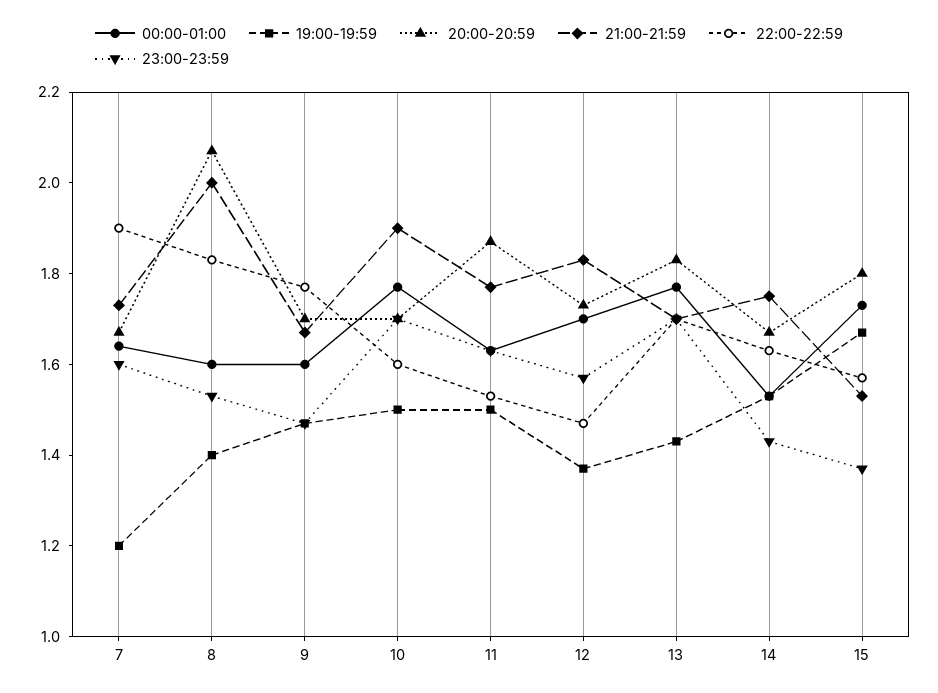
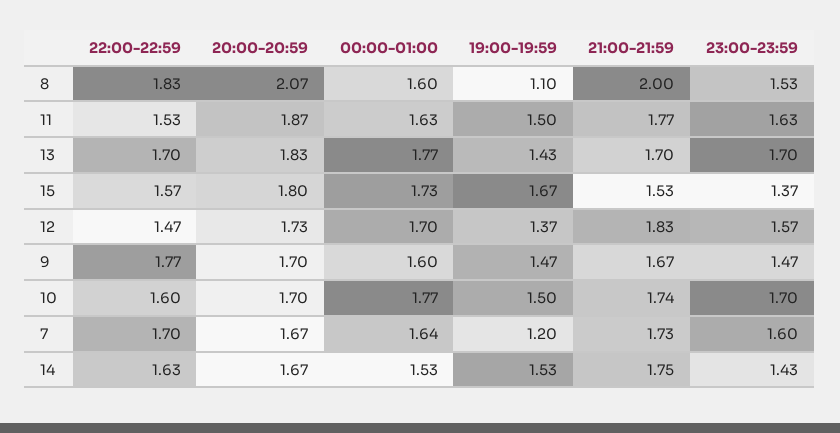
  {
    "00:00-01:00": {
      "7": 1.64,
      "8": 1.6,
      "9": 1.6,
      "10": 1.77,
      "11": 1.63,
      "12": 1.7,
      "13": 1.77,
      "14": 1.53,
      "15": 1.73
    },
    "19:00-19:59": {
      "7": 1.2,
-     "8": 1.4,
+     "8": 1.1,
      "9": 1.47,
      "10": 1.5,
      "11": 1.5,
      "12": 1.37,
      "13": 1.43,
      "14": 1.53,
      "15": 1.67
    },
    "20:00-20:59": {
      "7": 1.67,
      "8": 2.07,
      "9": 1.7,
      "10": 1.7,
      "11": 1.87,
      "12": 1.73,
      "13": 1.83,
      "14": 1.67,
      "15": 1.8
    },
    "21:00-21:59": {
      "7": 1.73,
      "8": 2,
      "9": 1.67,
-     "10": 1.9,
+     "10": 1.74,
      "11": 1.77,
      "12": 1.83,
      "13": 1.7,
      "14": 1.75,
      "15": 1.53
    },
    "22:00-22:59": {
-     "7": 1.9,
+     "7": 1.7,
      "8": 1.83,
      "9": 1.77,
      "10": 1.6,
      "11": 1.53,
      "12": 1.47,
      "13": 1.7,
      "14": 1.63,
      "15": 1.57
    },
    "23:00-23:59": {
      "7": 1.6,
      "8": 1.53,
      "9": 1.47,
      "10": 1.7,
      "11": 1.63,
      "12": 1.57,
      "13": 1.7,
      "14": 1.43,
      "15": 1.37
    }
  }

